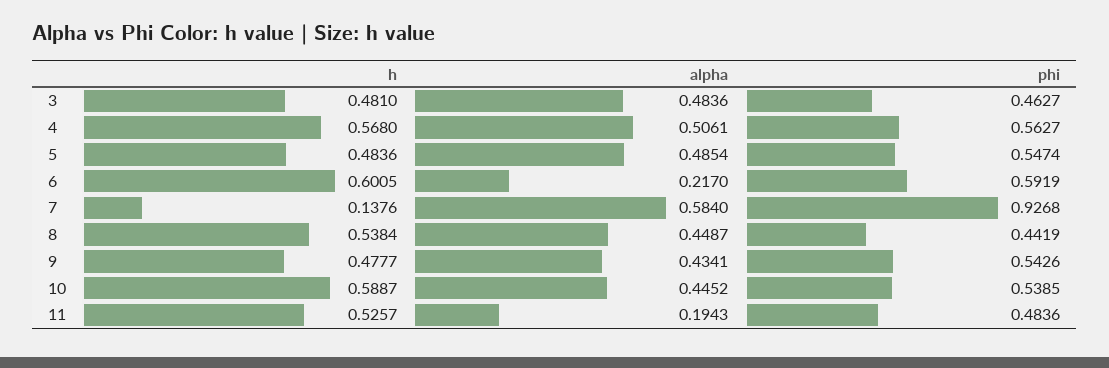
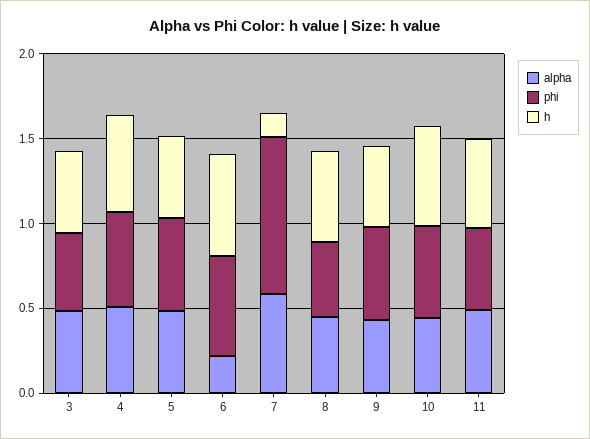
  {
    "h": {
      "3": 0.481,
      "4": 0.568,
      "5": 0.4836,
      "6": 0.6005,
      "7": 0.1376,
      "8": 0.5384,
      "9": 0.4777,
      "10": 0.5887,
      "11": 0.5257
    },
    "alpha": {
      "3": 0.4836,
      "4": 0.5061,
      "5": 0.4854,
      "6": 0.217,
      "7": 0.584,
      "8": 0.4487,
      "9": 0.4341,
      "10": 0.4452,
-     "11": 0.1943
+     "11": 0.5
    },
    "phi": {
      "3": 0.4627,
      "4": 0.5627,
      "5": 0.5474,
      "6": 0.5919,
      "7": 0.9268,
      "8": 0.4419,
      "9": 0.5426,
      "10": 0.5385,
      "11": 0.4836
    }
  }

